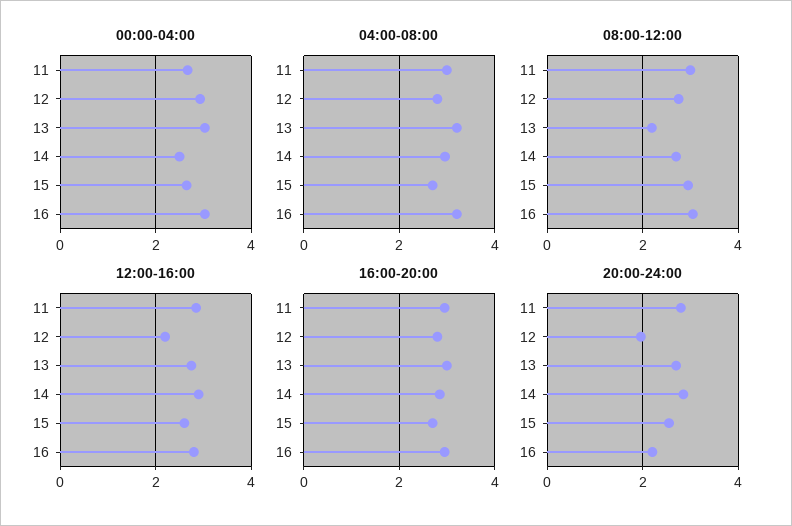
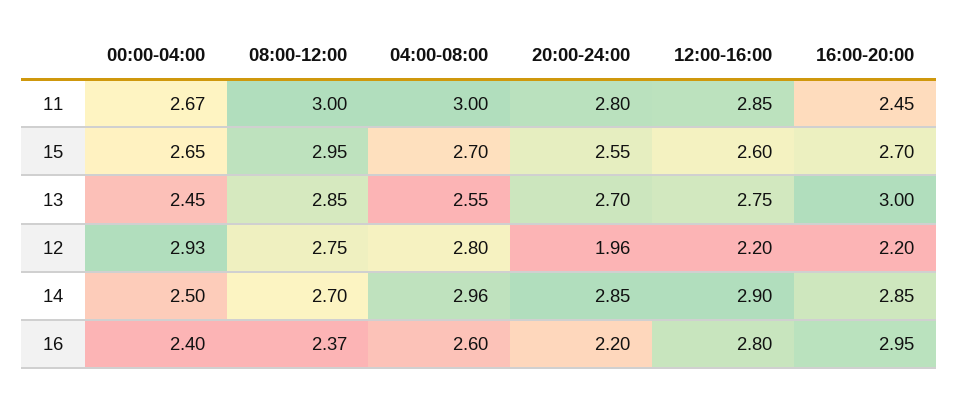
  {
    "00:00-04:00": {
      "11": 2.67,
      "12": 2.93,
-     "13": 3,
+     "13": 2.45,
      "14": 2.5,
      "15": 2.65,
-     "16": 3
+     "16": 2.4
    },
    "04:00-08:00": {
      "11": 3,
      "12": 2.8,
-     "13": 3.2,
+     "13": 2.55,
      "14": 2.96,
      "15": 2.7,
-     "16": 3.2
+     "16": 2.6
    },
    "08:00-12:00": {
      "11": 3,
      "12": 2.75,
-     "13": 2.2,
+     "13": 2.85,
      "14": 2.7,
      "15": 2.95,
-     "16": 3
+     "16": 2.37
    },
    "12:00-16:00": {
      "11": 2.85,
      "12": 2.2,
      "13": 2.75,
      "14": 2.9,
      "15": 2.6,
      "16": 2.8
    },
    "16:00-20:00": {
-     "11": 3,
+     "11": 2.45,
-     "12": 2.8,
+     "12": 2.2,
      "13": 3,
      "14": 2.85,
      "15": 2.7,
      "16": 2.95
    },
    "20:00-24:00": {
      "11": 2.8,
      "12": 1.96,
      "13": 2.7,
      "14": 2.85,
      "15": 2.55,
      "16": 2.2
    }
  }

